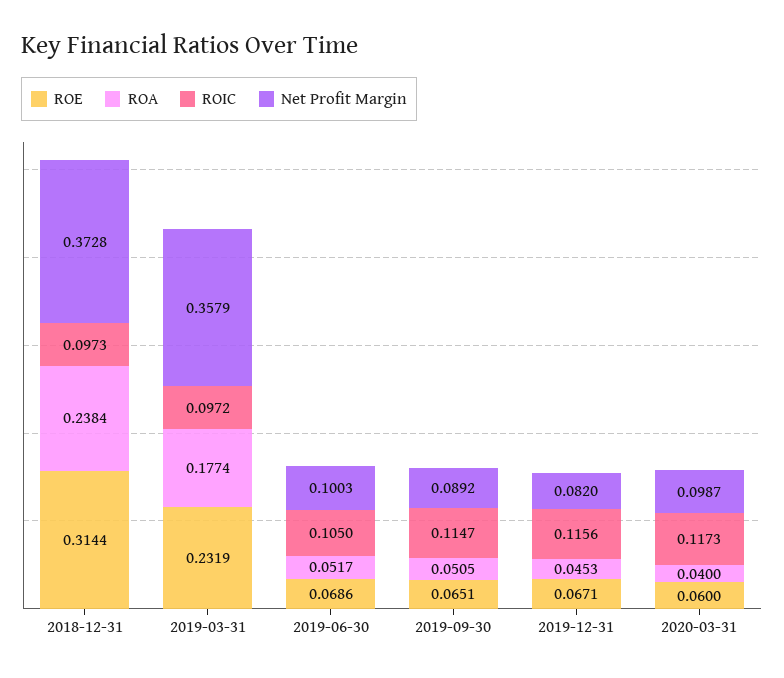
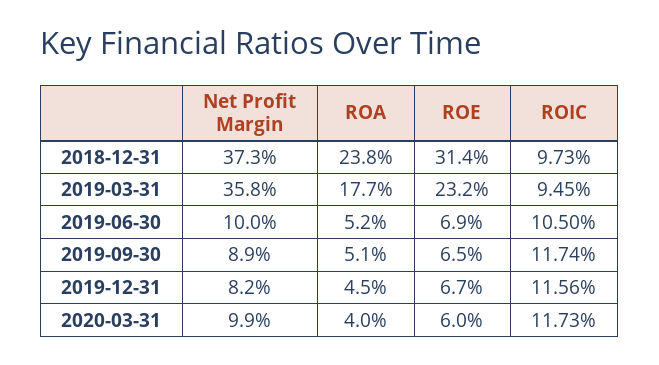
  {
    "ROE": {
      "2018-12-31": 0.3144,
      "2019-03-31": 0.2319,
      "2019-06-30": 0.0686,
      "2019-09-30": 0.0651,
      "2019-12-31": 0.0671,
      "2020-03-31": 0.06
    },
    "ROA": {
      "2018-12-31": 0.2384,
      "2019-03-31": 0.1774,
      "2019-06-30": 0.0517,
      "2019-09-30": 0.0505,
      "2019-12-31": 0.0453,
      "2020-03-31": 0.04
    },
    "ROIC": {
      "2018-12-31": 0.0973,
-     "2019-03-31": 0.0972,
+     "2019-03-31": 0.0945,
      "2019-06-30": 0.105,
-     "2019-09-30": 0.1147,
+     "2019-09-30": 0.1174,
      "2019-12-31": 0.1156,
      "2020-03-31": 0.1173
    },
    "Net Profit Margin": {
      "2018-12-31": 0.3728,
      "2019-03-31": 0.3579,
      "2019-06-30": 0.1003,
      "2019-09-30": 0.0892,
      "2019-12-31": 0.082,
      "2020-03-31": 0.0987
    }
  }

